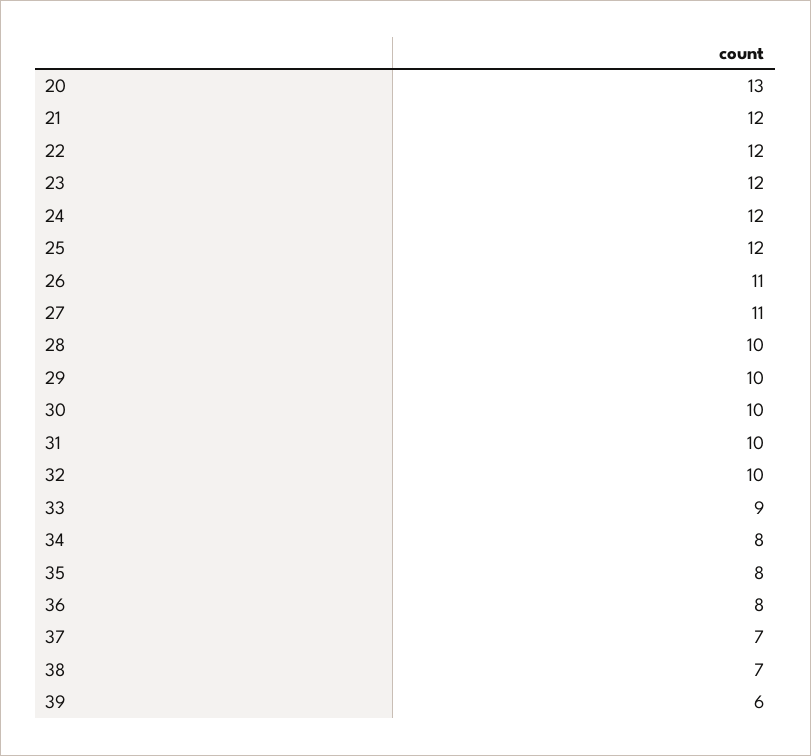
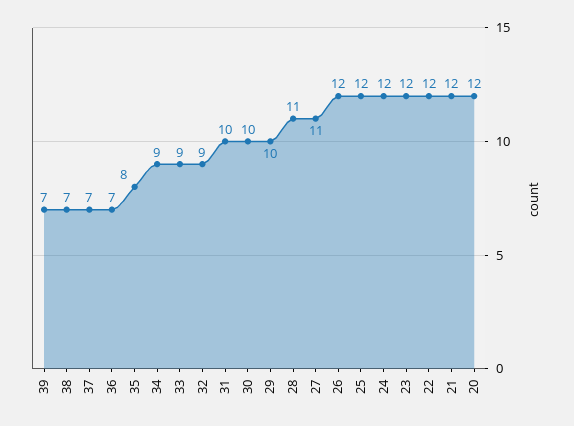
  {
-   "20": 13,
+   "20": 12,
    "21": 12,
    "22": 12,
    "23": 12,
    "24": 12,
    "25": 12,
-   "26": 11,
+   "26": 12,
    "27": 11,
-   "28": 10,
+   "28": 11,
    "29": 10,
    "30": 10,
    "31": 10,
-   "32": 10,
+   "32": 9,
    "33": 9,
-   "34": 8,
+   "34": 9,
    "35": 8,
-   "36": 8,
+   "36": 7,
    "37": 7,
    "38": 7,
-   "39": 6
+   "39": 7
  }

